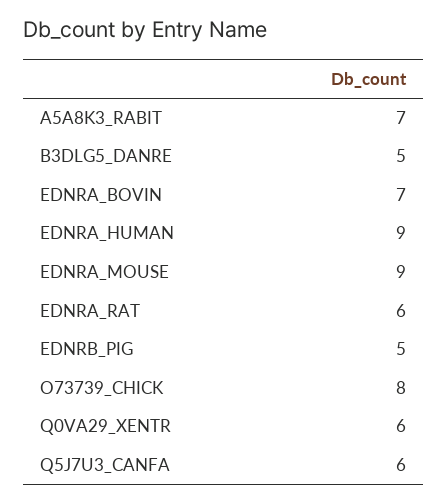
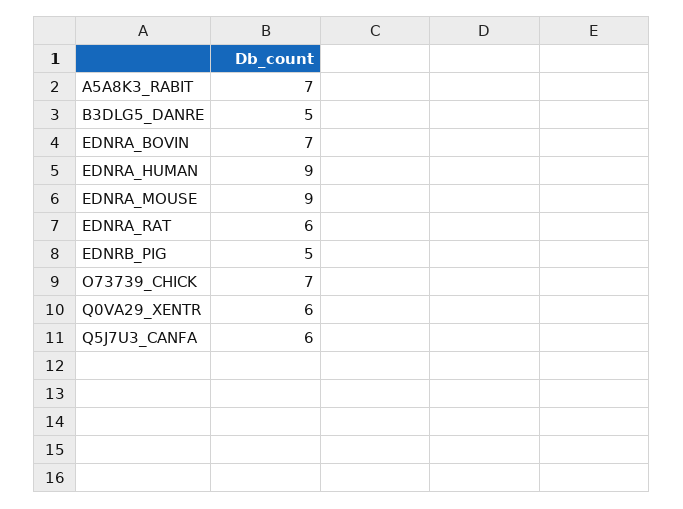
  {
    "A5A8K3_RABIT": 7,
    "B3DLG5_DANRE": 5,
    "EDNRA_BOVIN": 7,
    "EDNRA_HUMAN": 9,
    "EDNRA_MOUSE": 9,
    "EDNRA_RAT": 6,
    "EDNRB_PIG": 5,
-   "O73739_CHICK": 8,
+   "O73739_CHICK": 7,
    "Q0VA29_XENTR": 6,
    "Q5J7U3_CANFA": 6
  }

